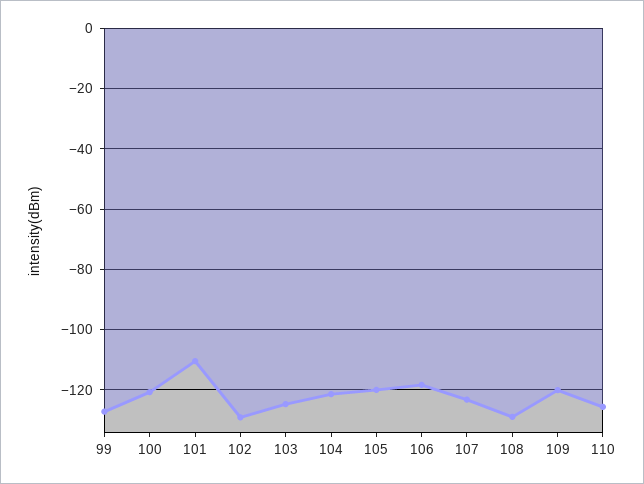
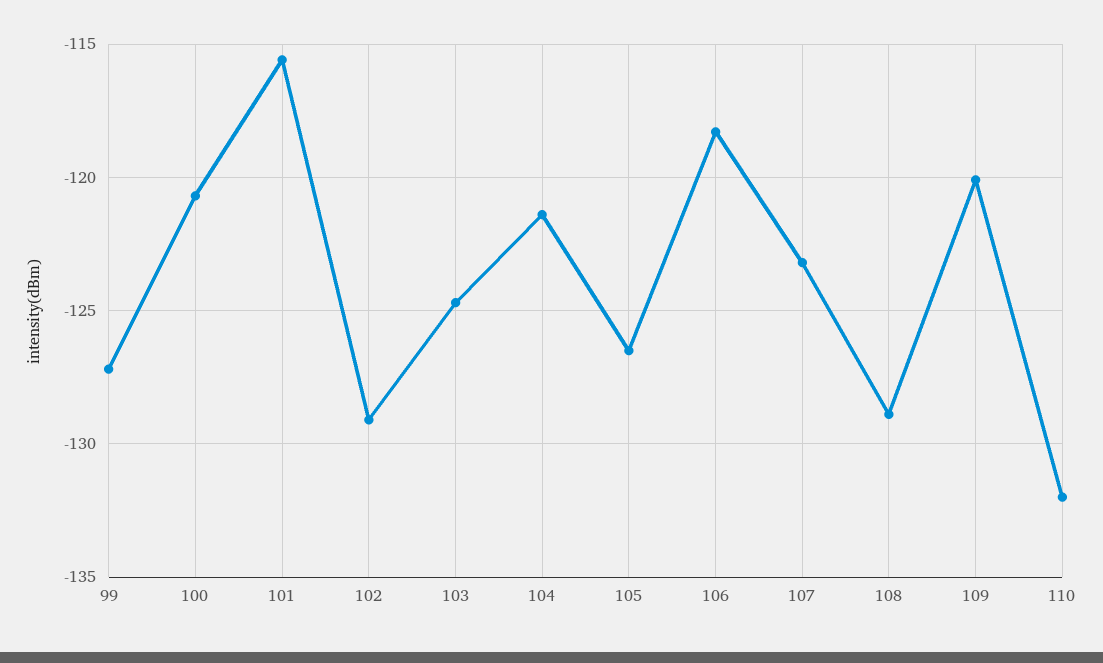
  {
    "99": -127,
    "100": -120.5,
-   "101": -110,
+   "101": -115.5,
    "102": -129,
    "103": -124.5,
    "104": -121.5,
-   "105": -120,
+   "105": -126.5,
    "106": -118.5,
    "107": -123,
    "108": -129,
    "109": -120,
-   "110": -126
+   "110": -132
  }

